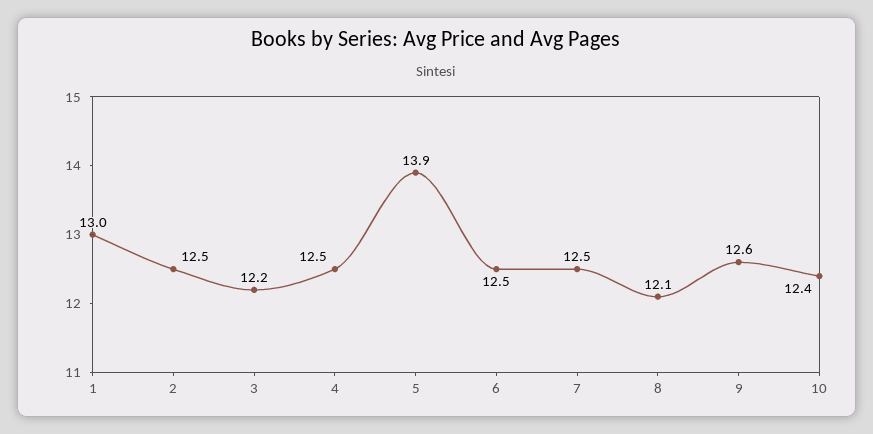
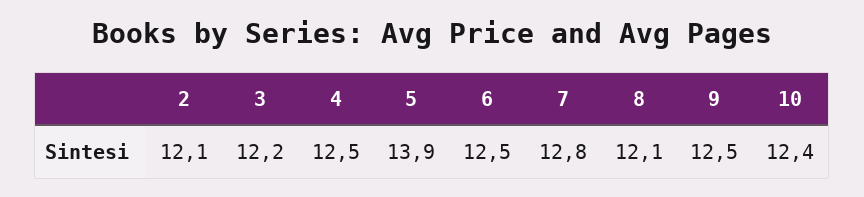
  {
-   "1": 13,
-   "2": 12.5,
+   "2": 12.1,
    "3": 12.2,
    "4": 12.5,
    "5": 13.9,
    "6": 12.5,
-   "7": 12.5,
+   "7": 12.8,
    "8": 12.1,
-   "9": 12.6,
+   "9": 12.5,
    "10": 12.4
  }

